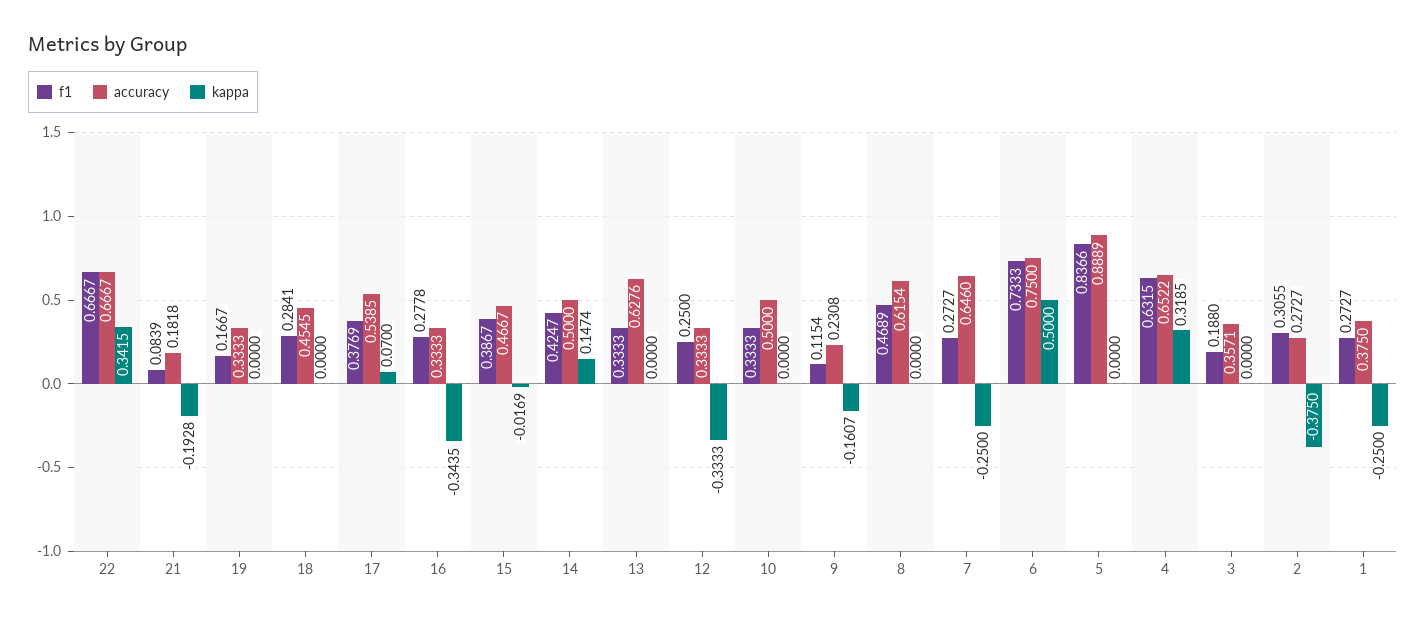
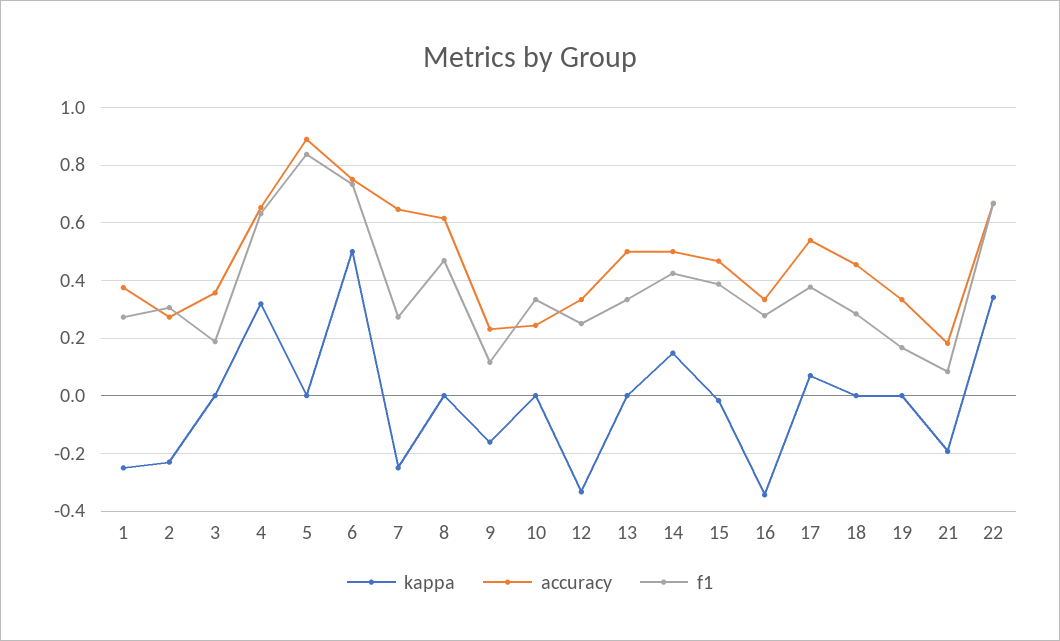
  {
    "f1": {
      "22": 0.6667,
      "21": 0.0839,
      "19": 0.1667,
      "18": 0.2841,
      "17": 0.3769,
      "16": 0.2778,
      "15": 0.3867,
      "14": 0.4247,
      "13": 0.3333,
      "12": 0.25,
      "10": 0.3333,
      "9": 0.1154,
      "8": 0.4689,
      "7": 0.2727,
      "6": 0.7333,
      "5": 0.8366,
      "4": 0.6315,
      "3": 0.188,
      "2": 0.3055,
      "1": 0.2727
    },
    "accuracy": {
      "22": 0.6667,
      "21": 0.1818,
      "19": 0.3333,
      "18": 0.4545,
      "17": 0.5385,
      "16": 0.3333,
      "15": 0.4667,
      "14": 0.5,
-     "13": 0.6276,
+     "13": 0.5,
      "12": 0.3333,
-     "10": 0.5,
+     "10": 0.25,
      "9": 0.2308,
      "8": 0.6154,
      "7": 0.646,
      "6": 0.75,
      "5": 0.8889,
      "4": 0.6522,
      "3": 0.3571,
      "2": 0.2727,
      "1": 0.375
    },
    "kappa": {
      "22": 0.3415,
      "21": -0.1928,
      "19": 0,
      "18": 0,
      "17": 0.07,
      "16": -0.3435,
      "15": -0.0169,
      "14": 0.1474,
      "13": 0,
      "12": -0.3333,
      "10": 0,
      "9": -0.1607,
      "8": 0,
      "7": -0.25,
      "6": 0.5,
      "5": 0,
      "4": 0.3185,
      "3": 0,
-     "2": -0.375,
+     "2": -0.225,
      "1": -0.25
    }
  }

